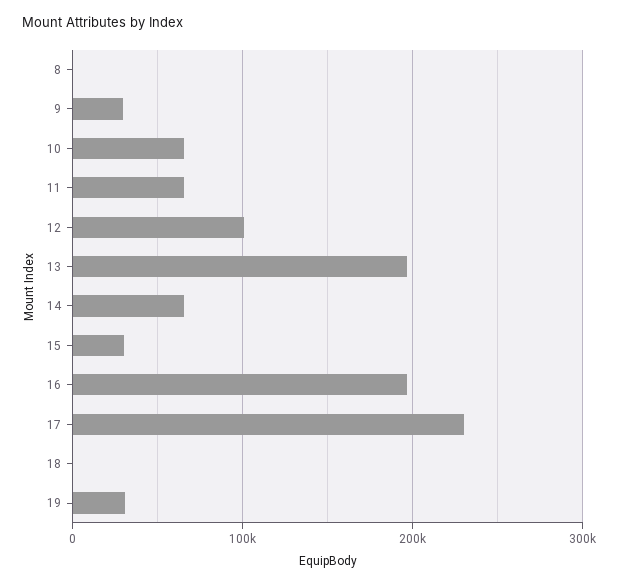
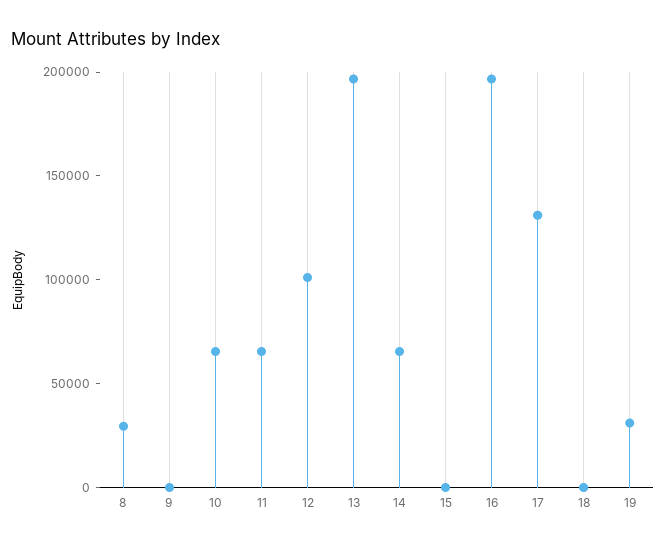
  {
-   "8": 0,
+   "8": 30000,
-   "9": 30000,
+   "9": 0,
    "10": 70000,
    "11": 70000,
    "12": 100000,
    "13": 200000,
    "14": 70000,
-   "15": 30000,
+   "15": 0,
    "16": 200000,
-   "17": 230000,
+   "17": 130000,
    "18": 0,
    "19": 30000
  }

